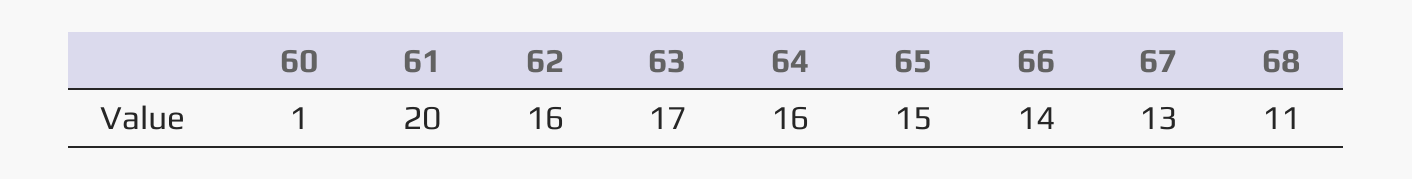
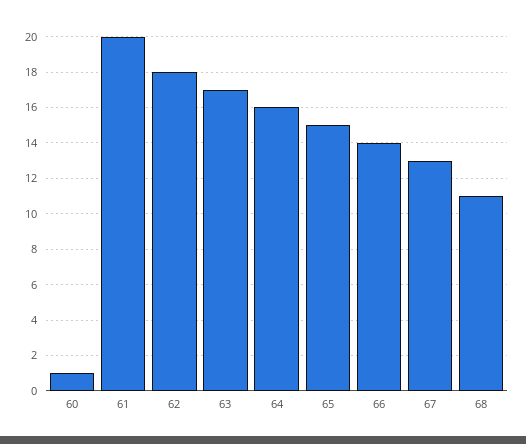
  {
    "60": 1,
    "61": 20,
-   "62": 16,
+   "62": 18,
    "63": 17,
    "64": 16,
    "65": 15,
    "66": 14,
    "67": 13,
    "68": 11
  }

